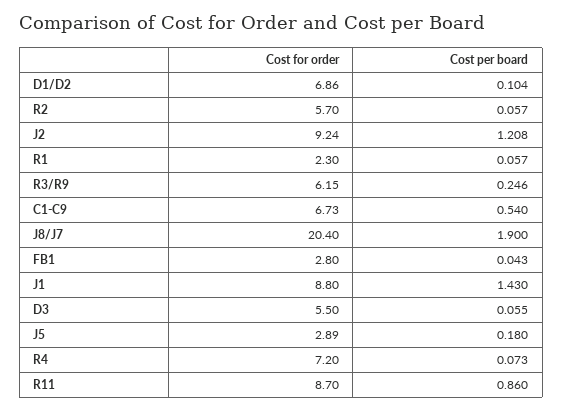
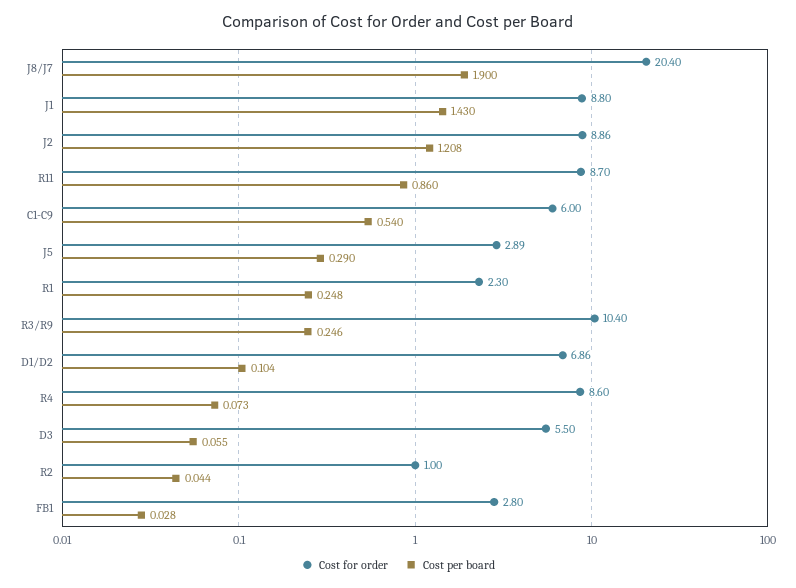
  {
    "Cost for order": {
      "D1/D2": 6.86,
-     "R2": 5.7,
+     "R2": 1,
-     "J2": 9.24,
+     "J2": 8.86,
      "R1": 2.3,
-     "R3/R9": 6.15,
+     "R3/R9": 10.4,
-     "C1-C9": 6.73,
+     "C1-C9": 6,
      "J8/J7": 20.4,
      "FB1": 2.8,
      "J1": 8.8,
      "D3": 5.5,
      "J5": 2.89,
-     "R4": 7.2,
+     "R4": 8.6,
      "R11": 8.7
    },
    "Cost per board": {
      "D1/D2": 0.104,
-     "R2": 0.057,
+     "R2": 0.044,
      "J2": 1.208,
-     "R1": 0.057,
+     "R1": 0.248,
      "R3/R9": 0.246,
      "C1-C9": 0.54,
      "J8/J7": 1.9,
-     "FB1": 0.043,
+     "FB1": 0.028,
      "J1": 1.43,
      "D3": 0.055,
-     "J5": 0.18,
+     "J5": 0.29,
      "R4": 0.073,
      "R11": 0.86
    }
  }

